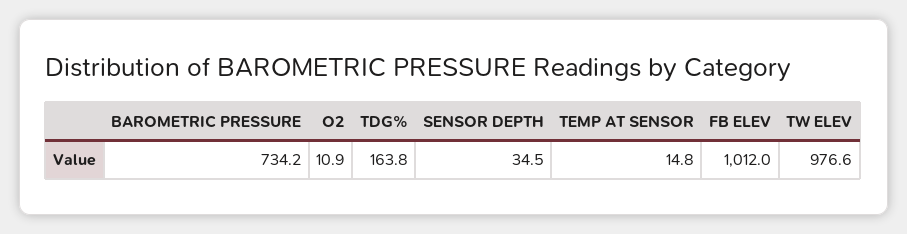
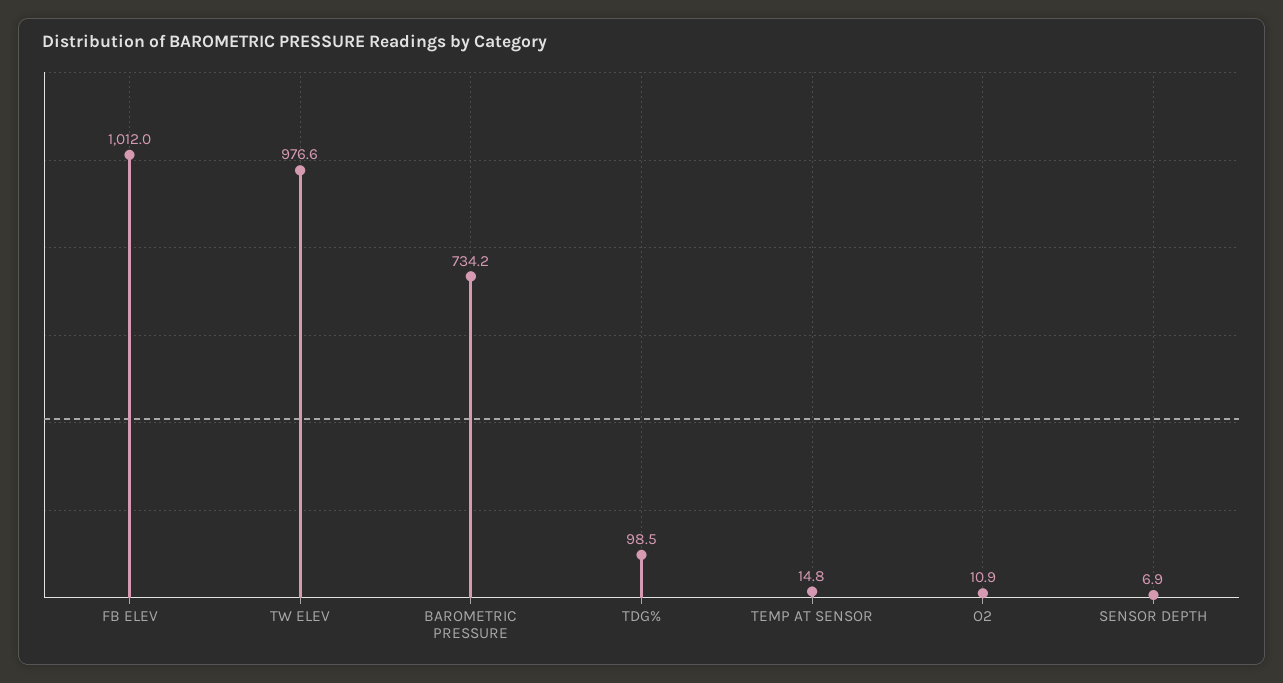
  {
    "BAROMETRIC PRESSURE": 734.2,
    "O2": 10.9,
-   "TDG%": 163.8,
+   "TDG%": 98.5,
-   "SENSOR DEPTH": 34.5,
+   "SENSOR DEPTH": 6.9,
    "TEMP AT SENSOR": 14.8,
    "FB ELEV": 1012,
    "TW ELEV": 976.6
  }

